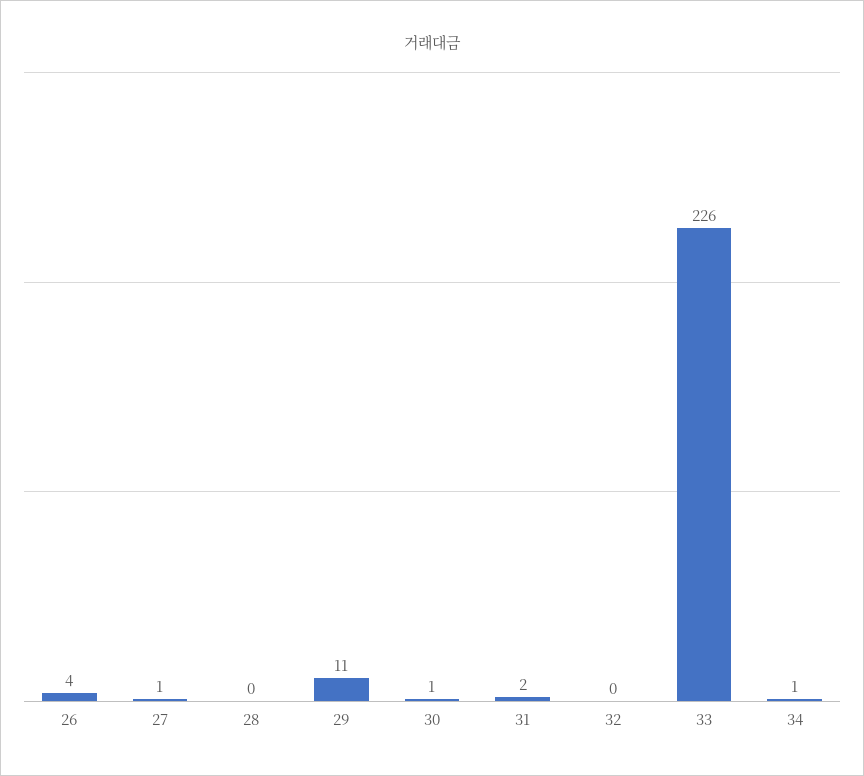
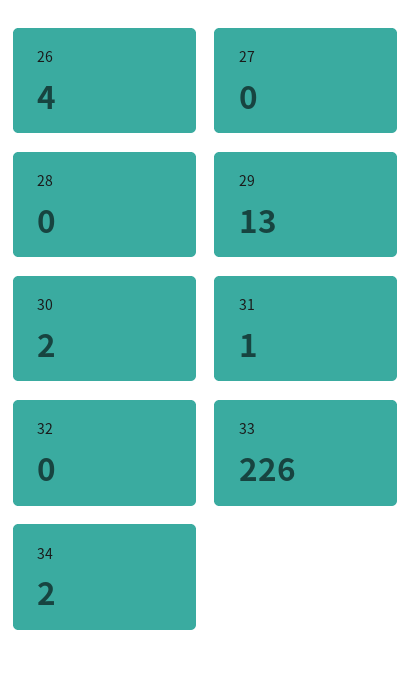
  {
    "26": 4,
-   "27": 1,
+   "27": 0,
    "28": 0,
-   "29": 11,
+   "29": 13,
-   "30": 1,
+   "30": 2,
-   "31": 2,
+   "31": 1,
    "32": 0,
    "33": 226,
-   "34": 1
+   "34": 2
  }

